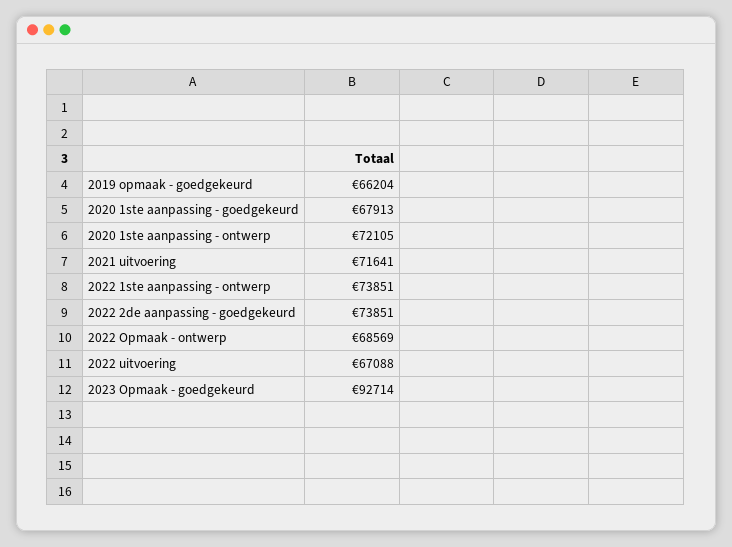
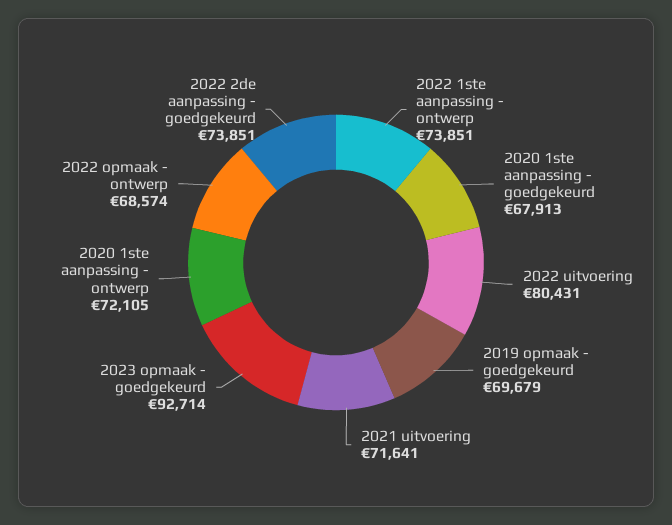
  {
-   "2019 opmaak - goedgekeurd": 66204,
+   "2019 opmaak - goedgekeurd": 69679,
    "2020 1ste aanpassing - goedgekeurd": 67913,
    "2020 1ste aanpassing - ontwerp": 72105,
    "2021 uitvoering": 71641,
    "2022 1ste aanpassing - ontwerp": 73851,
    "2022 2de aanpassing - goedgekeurd": 73851,
-   "2022 Opmaak - ontwerp": 68569,
+   "2022 Opmaak - ontwerp": 68574,
-   "2022 uitvoering": 67088,
+   "2022 uitvoering": 80431,
    "2023 Opmaak - goedgekeurd": 92714
  }

